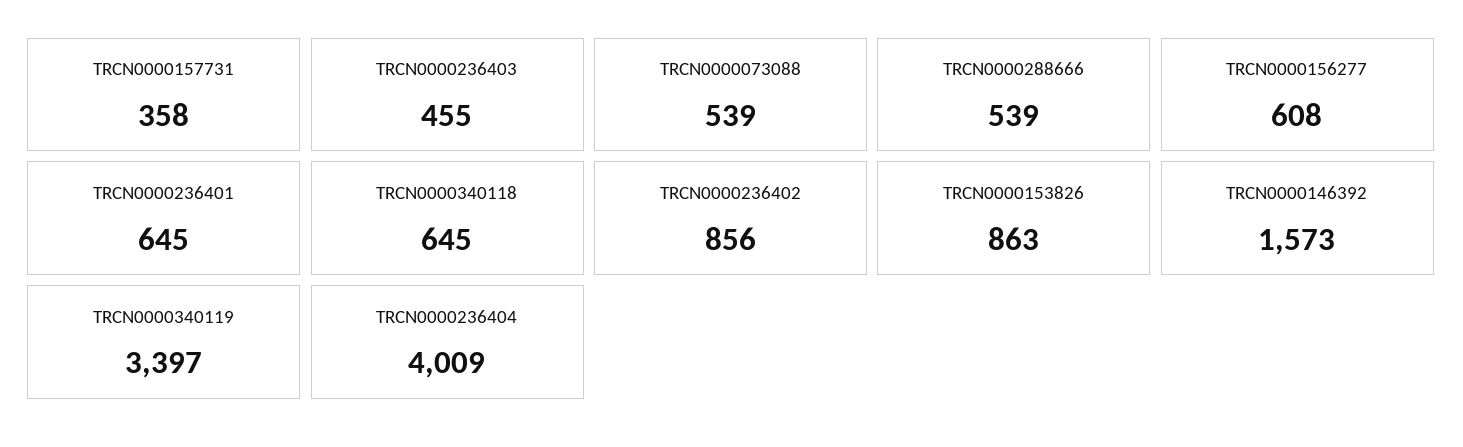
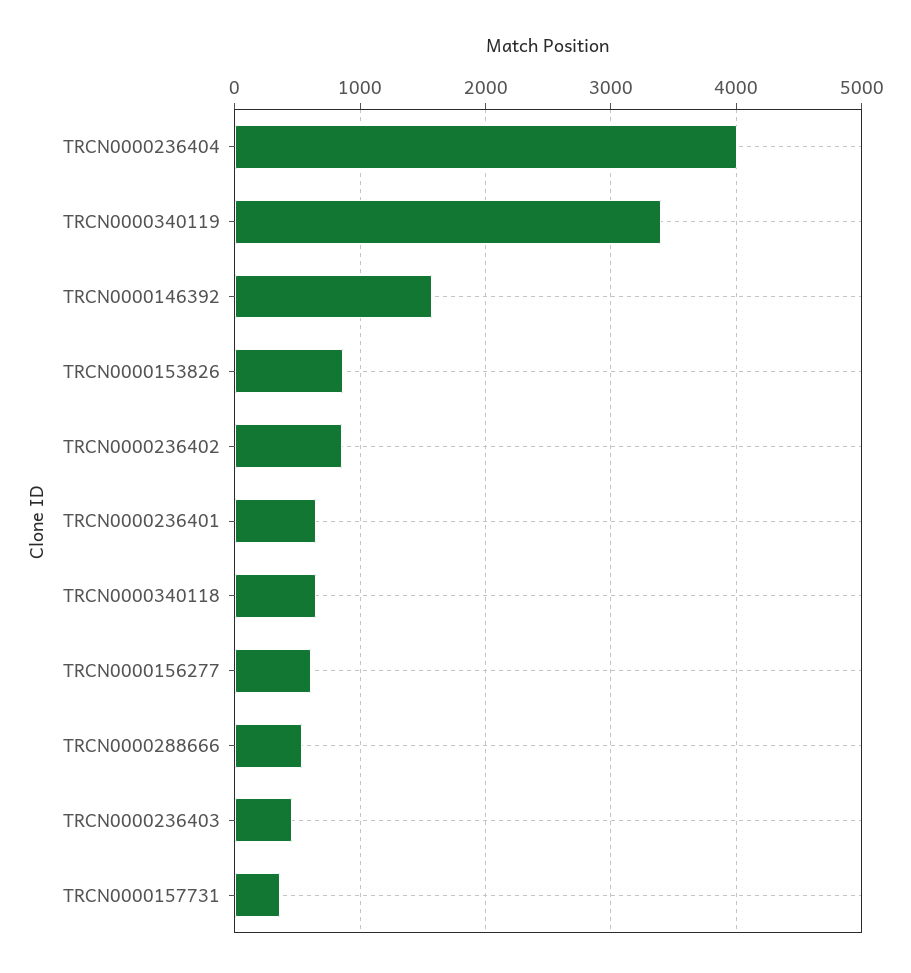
  {
    "TRCN0000157731": 358,
    "TRCN0000236403": 455,
-   "TRCN0000073088": 539,
    "TRCN0000288666": 539,
    "TRCN0000156277": 608,
    "TRCN0000236401": 645,
    "TRCN0000340118": 645,
    "TRCN0000236402": 856,
    "TRCN0000153826": 863,
    "TRCN0000146392": 1573,
    "TRCN0000340119": 3397,
    "TRCN0000236404": 4009
  }

